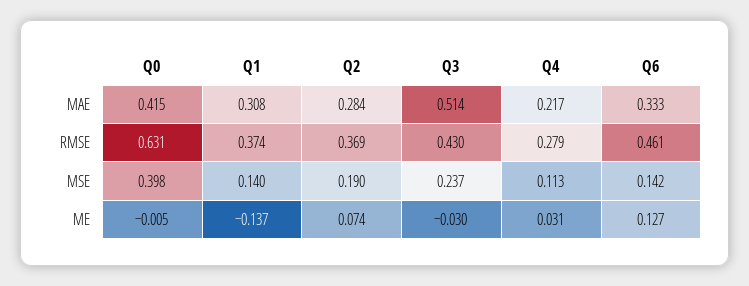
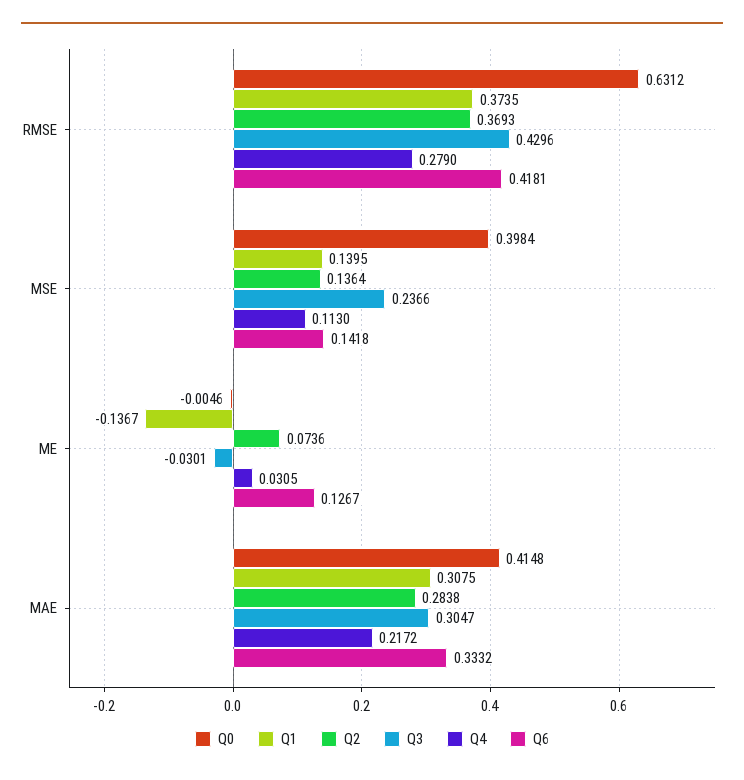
  {
    "Q0": {
      "MAE": 0.4148,
      "RMSE": 0.6312,
      "MSE": 0.3984,
      "ME": -0.0046
    },
    "Q1": {
      "MAE": 0.3075,
      "RMSE": 0.3735,
      "MSE": 0.1395,
      "ME": -0.1367
    },
    "Q2": {
      "MAE": 0.2838,
      "RMSE": 0.3693,
-     "MSE": 0.19,
+     "MSE": 0.1364,
      "ME": 0.0736
    },
    "Q3": {
-     "MAE": 0.514,
+     "MAE": 0.3047,
      "RMSE": 0.4296,
      "MSE": 0.2366,
      "ME": -0.0301
    },
    "Q4": {
      "MAE": 0.2172,
      "RMSE": 0.279,
      "MSE": 0.113,
      "ME": 0.0305
    },
    "Q6": {
      "MAE": 0.3332,
-     "RMSE": 0.461,
+     "RMSE": 0.4181,
      "MSE": 0.1418,
      "ME": 0.1267
    }
  }

